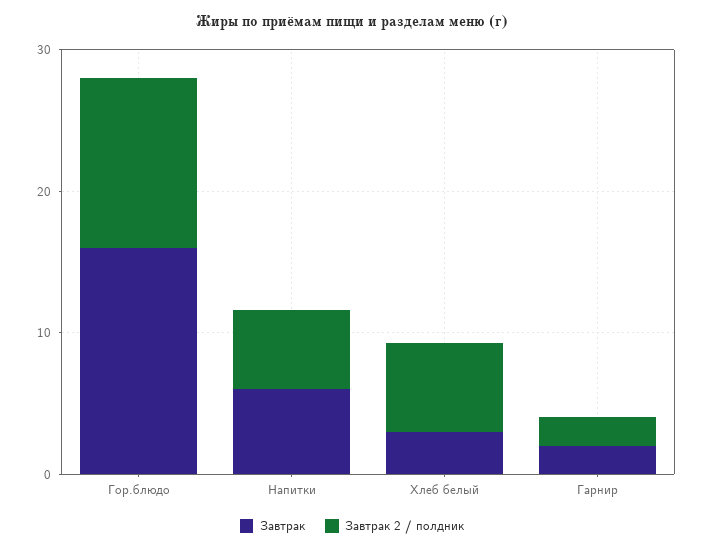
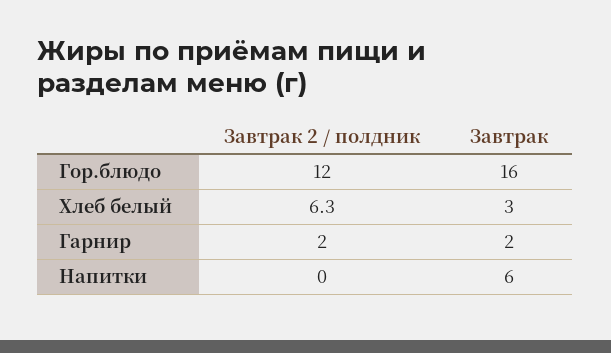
  {
    "Завтрак": {
      "Гор.блюдо": 16,
      "Напитки": 6,
      "Хлеб белый": 3,
      "Гарнир": 2
    },
    "Завтрак 2 / полдник": {
      "Гор.блюдо": 12,
-     "Напитки": 6,
+     "Напитки": 0,
      "Хлеб белый": 6.3,
      "Гарнир": 2
    }
  }

